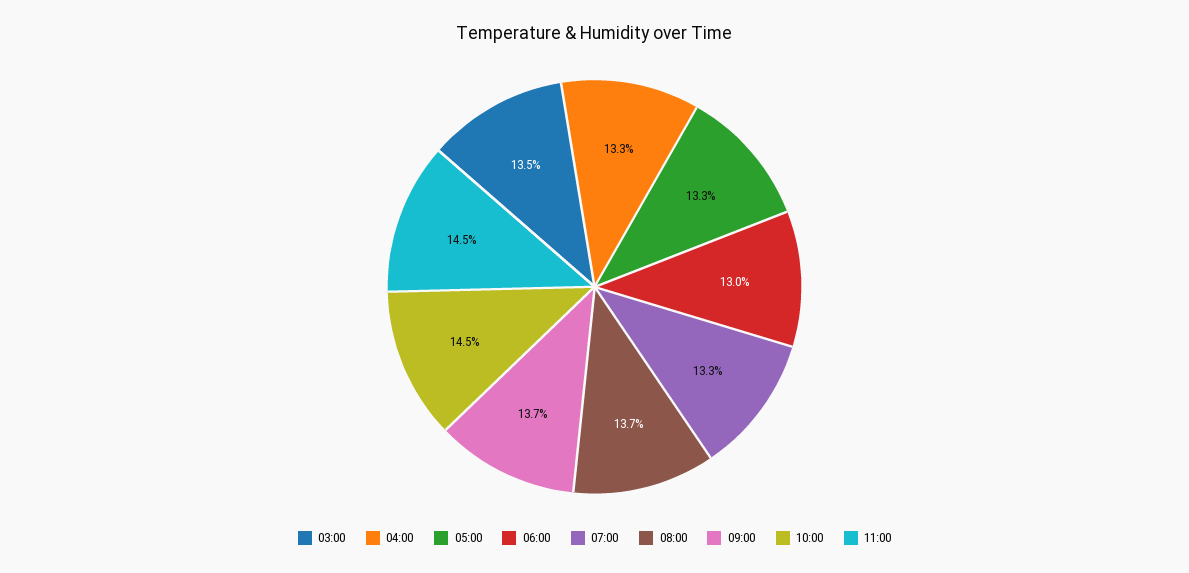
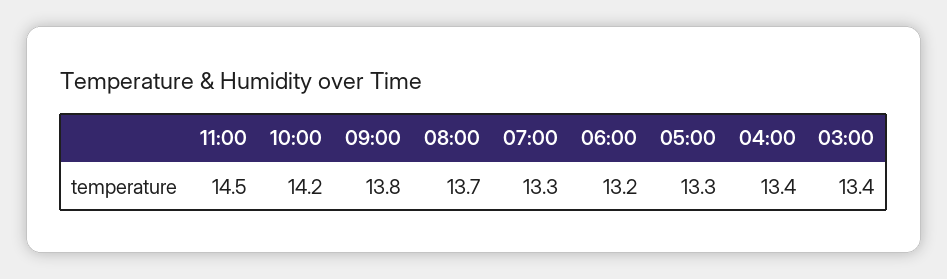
  {
-   "03:00": 13.5,
+   "03:00": 13.4,
-   "04:00": 13.3,
+   "04:00": 13.4,
    "05:00": 13.3,
-   "06:00": 13,
+   "06:00": 13.2,
    "07:00": 13.3,
    "08:00": 13.7,
-   "09:00": 13.7,
+   "09:00": 13.8,
-   "10:00": 14.5,
+   "10:00": 14.2,
    "11:00": 14.5
  }

